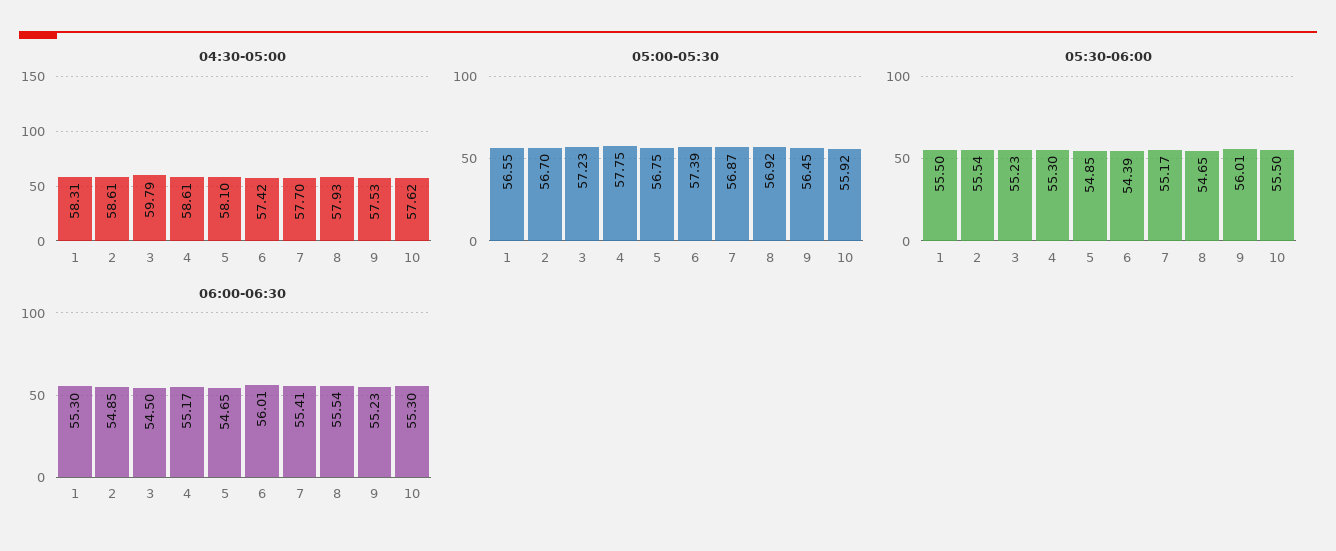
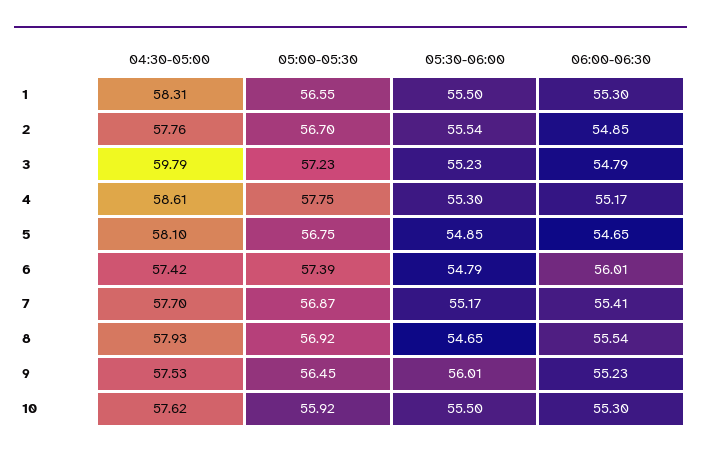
  {
    "04:30-05:00": {
      "1": 58.31,
-     "2": 58.61,
+     "2": 57.76,
      "3": 59.79,
      "4": 58.61,
      "5": 58.1,
      "6": 57.42,
      "7": 57.7,
      "8": 57.93,
      "9": 57.53,
      "10": 57.62
    },
    "05:00-05:30": {
      "1": 56.55,
      "2": 56.7,
      "3": 57.23,
      "4": 57.75,
      "5": 56.75,
      "6": 57.39,
      "7": 56.87,
      "8": 56.92,
      "9": 56.45,
      "10": 55.92
    },
    "05:30-06:00": {
      "1": 55.5,
      "2": 55.54,
      "3": 55.23,
      "4": 55.3,
      "5": 54.85,
-     "6": 54.39,
+     "6": 54.79,
      "7": 55.17,
      "8": 54.65,
      "9": 56.01,
      "10": 55.5
    },
    "06:00-06:30": {
      "1": 55.3,
      "2": 54.85,
-     "3": 54.5,
+     "3": 54.79,
      "4": 55.17,
      "5": 54.65,
      "6": 56.01,
      "7": 55.41,
      "8": 55.54,
      "9": 55.23,
      "10": 55.3
    }
  }

